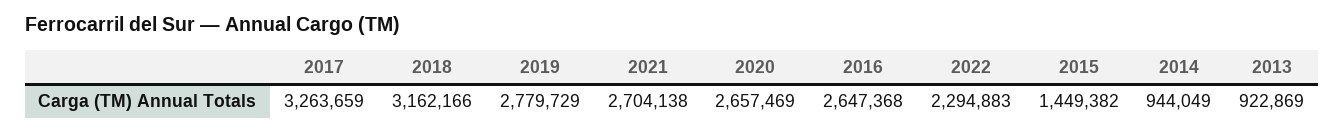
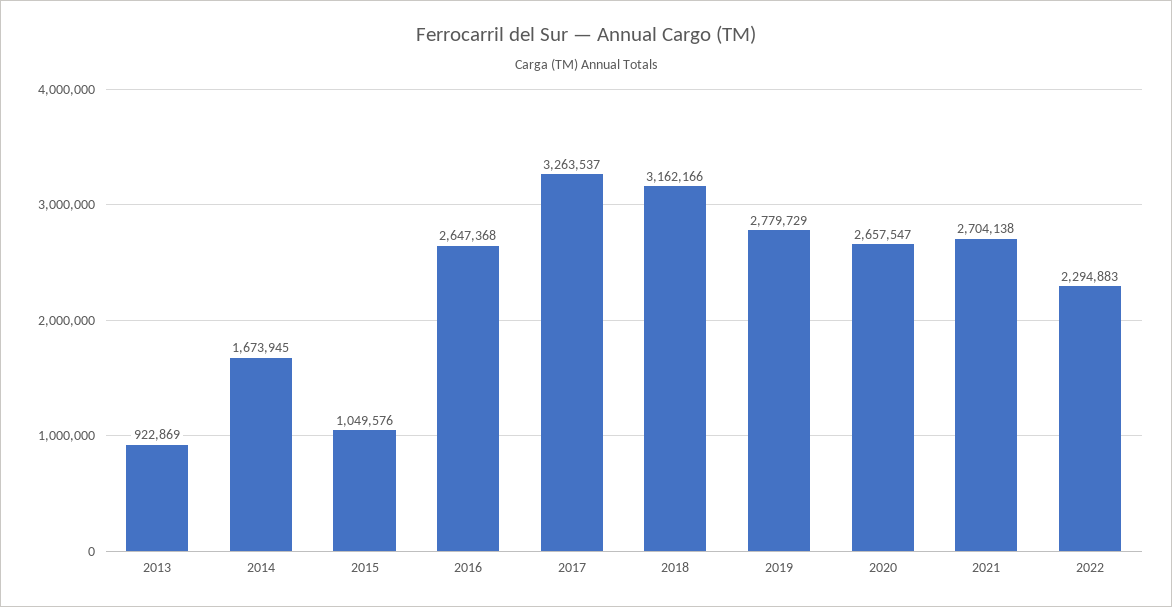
  {
-   "2017": 3263659,
+   "2017": 3263537,
    "2018": 3162166,
    "2019": 2779729,
    "2021": 2704138,
-   "2020": 2657469,
+   "2020": 2657547,
    "2016": 2647368,
    "2022": 2294883,
-   "2015": 1449382,
+   "2015": 1049576,
-   "2014": 944049,
+   "2014": 1673945,
    "2013": 922869
  }

